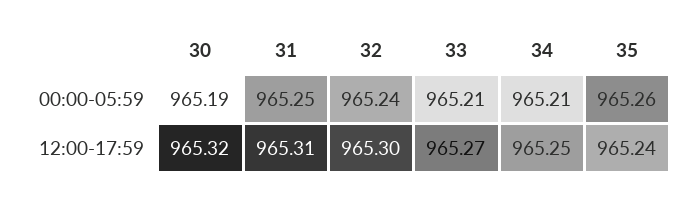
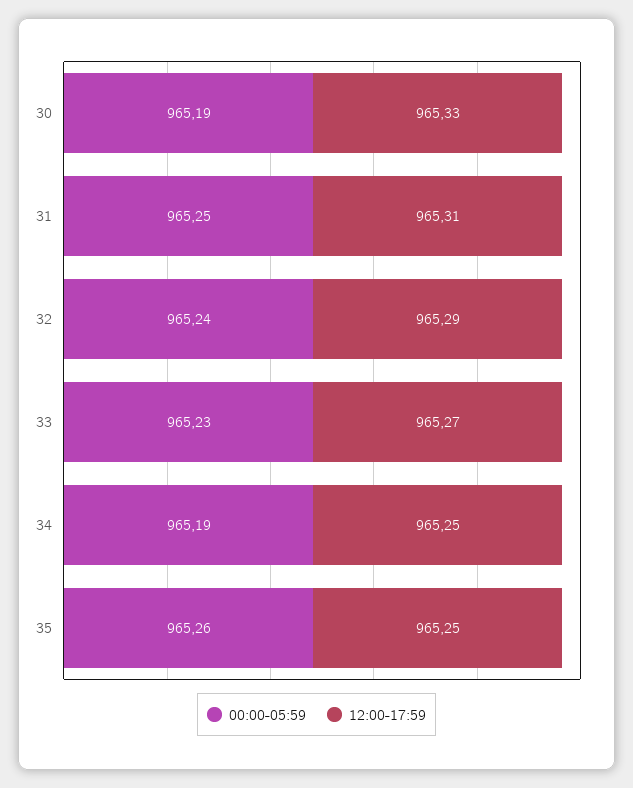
  {
    "00:00-05:59": {
      "30": 965.19,
      "31": 965.25,
      "32": 965.24,
-     "33": 965.21,
+     "33": 965.23,
-     "34": 965.21,
+     "34": 965.19,
      "35": 965.26
    },
    "12:00-17:59": {
-     "30": 965.32,
+     "30": 965.33,
      "31": 965.31,
-     "32": 965.3,
+     "32": 965.29,
      "33": 965.27,
      "34": 965.25,
-     "35": 965.24
+     "35": 965.25
    }
  }

